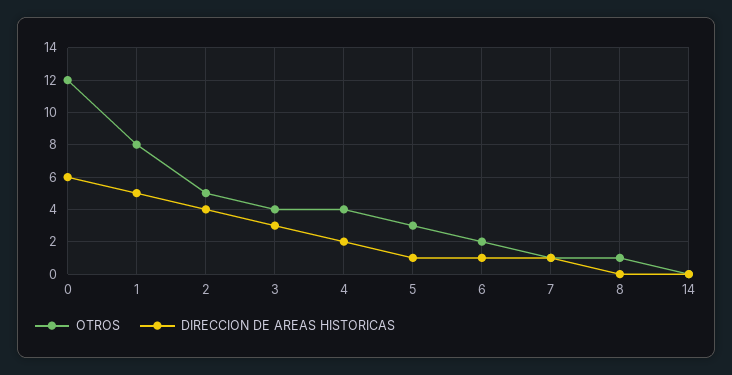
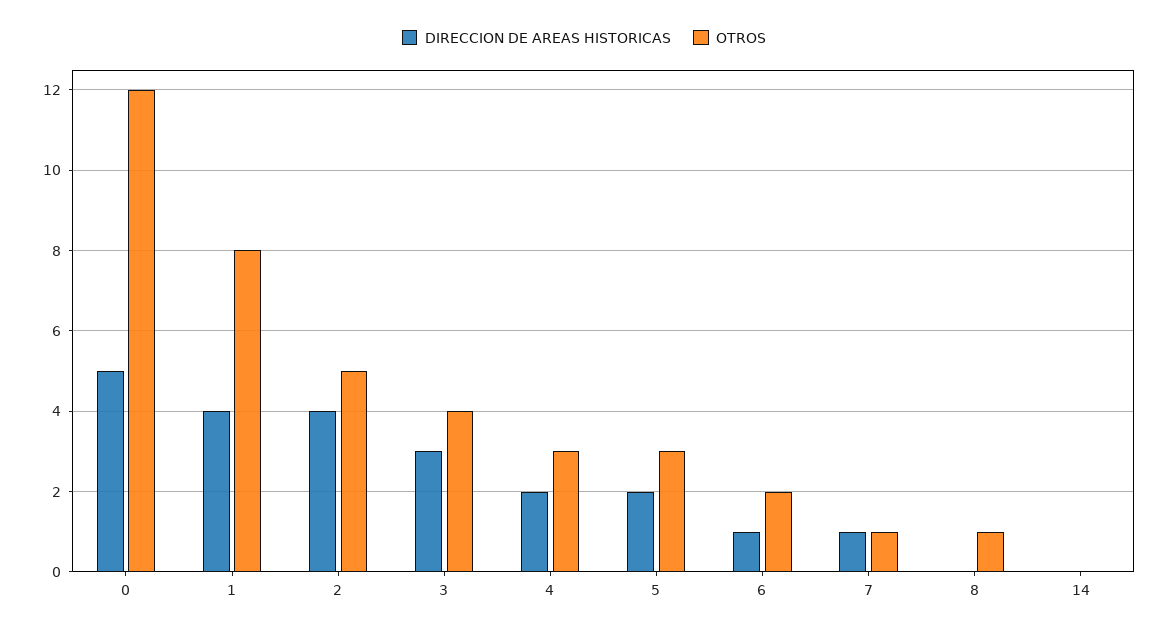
  {
    "OTROS": {
      "0": 12,
      "1": 8,
      "2": 5,
      "3": 4,
-     "4": 4,
+     "4": 3,
      "5": 3,
      "6": 2,
      "7": 1,
      "8": 1,
      "14": 0
    },
    "DIRECCION DE AREAS HISTORICAS": {
-     "0": 6,
+     "0": 5,
-     "1": 5,
+     "1": 4,
      "2": 4,
      "3": 3,
      "4": 2,
-     "5": 1,
+     "5": 2,
      "6": 1,
      "7": 1,
      "8": 0,
      "14": 0
    }
  }

